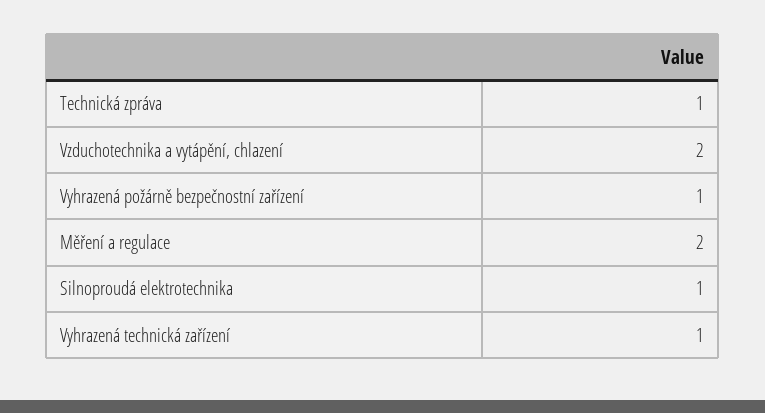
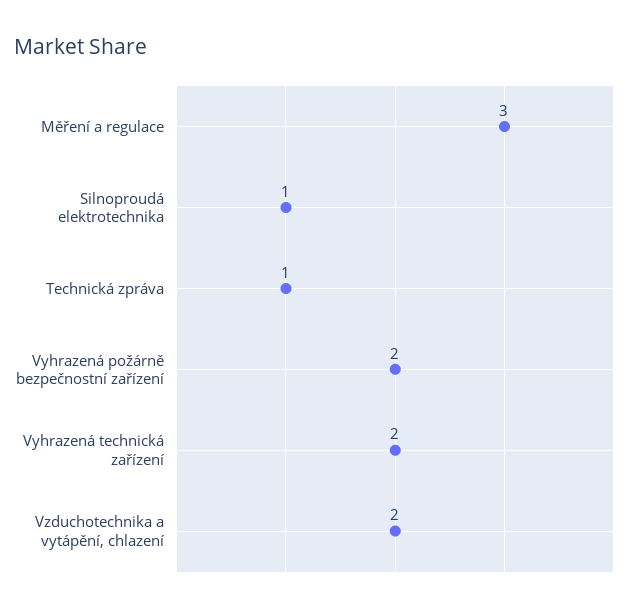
  {
    "Technická zpráva": 1,
    "Vzduchotechnika a vytápění, chlazení": 2,
-   "Vyhrazená požárně bezpečnostní zařízení": 1,
+   "Vyhrazená požárně bezpečnostní zařízení": 2,
-   "Měření a regulace": 2,
+   "Měření a regulace": 3,
    "Silnoproudá elektrotechnika": 1,
-   "Vyhrazená technická zařízení": 1
+   "Vyhrazená technická zařízení": 2
  }

